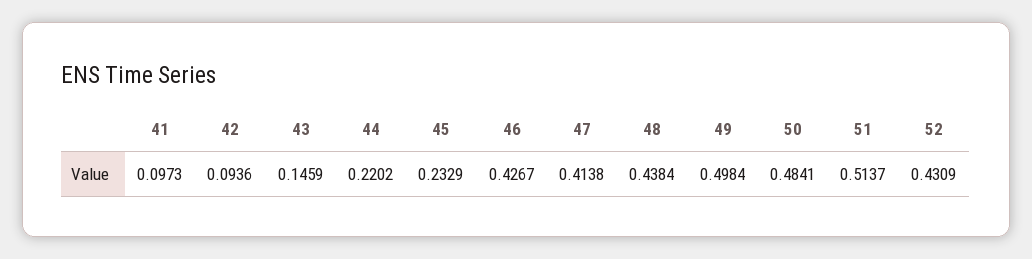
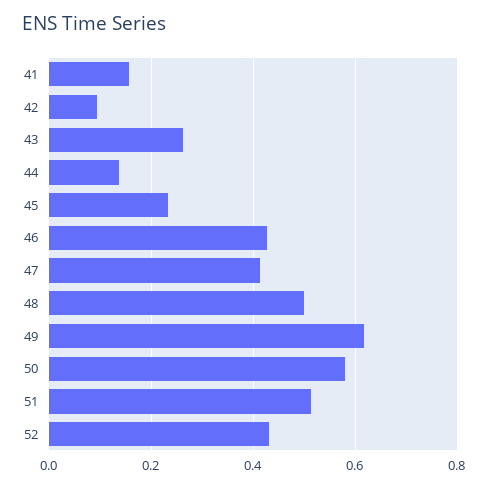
  {
-   "41": 0.0973,
+   "41": 0.16,
    "42": 0.0936,
-   "43": 0.1459,
+   "43": 0.26,
-   "44": 0.2202,
+   "44": 0.14,
    "45": 0.2329,
    "46": 0.4267,
    "47": 0.4138,
-   "48": 0.4384,
+   "48": 0.5,
-   "49": 0.4984,
+   "49": 0.62,
-   "50": 0.4841,
+   "50": 0.58,
    "51": 0.5137,
    "52": 0.4309
  }

